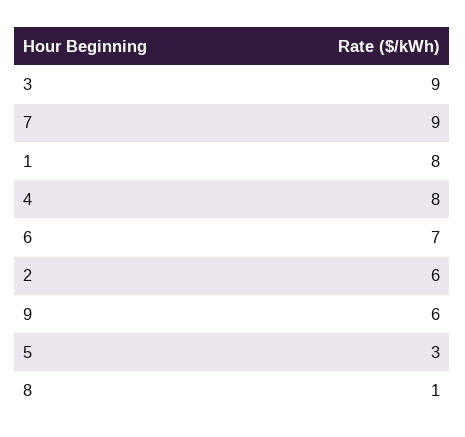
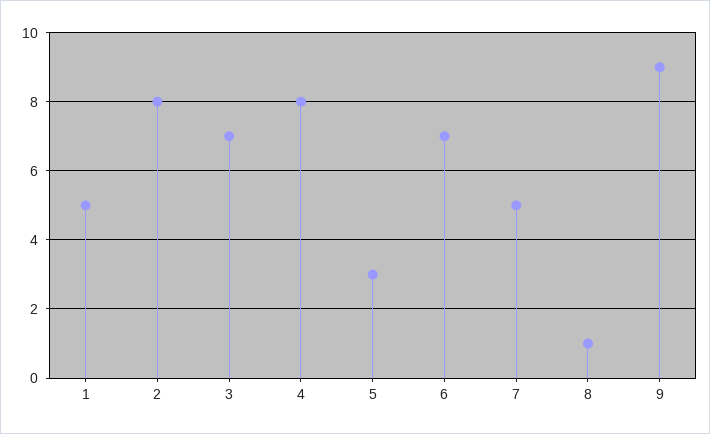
  {
-   "3": 9,
+   "3": 7,
-   "7": 9,
+   "7": 5,
-   "1": 8,
+   "1": 5,
    "4": 8,
    "6": 7,
-   "2": 6,
+   "2": 8,
-   "9": 6,
+   "9": 9,
    "5": 3,
    "8": 1
  }

